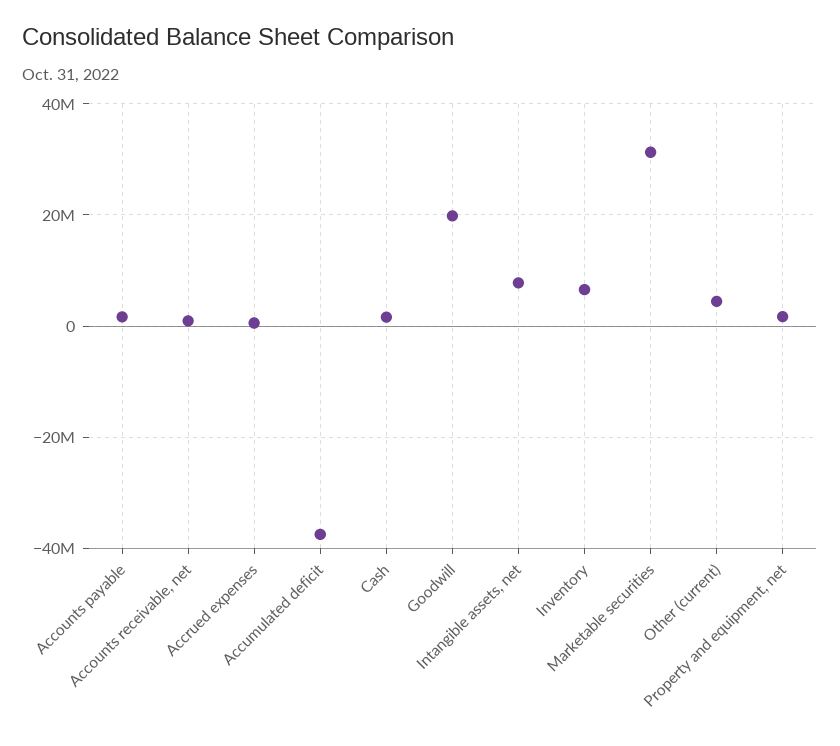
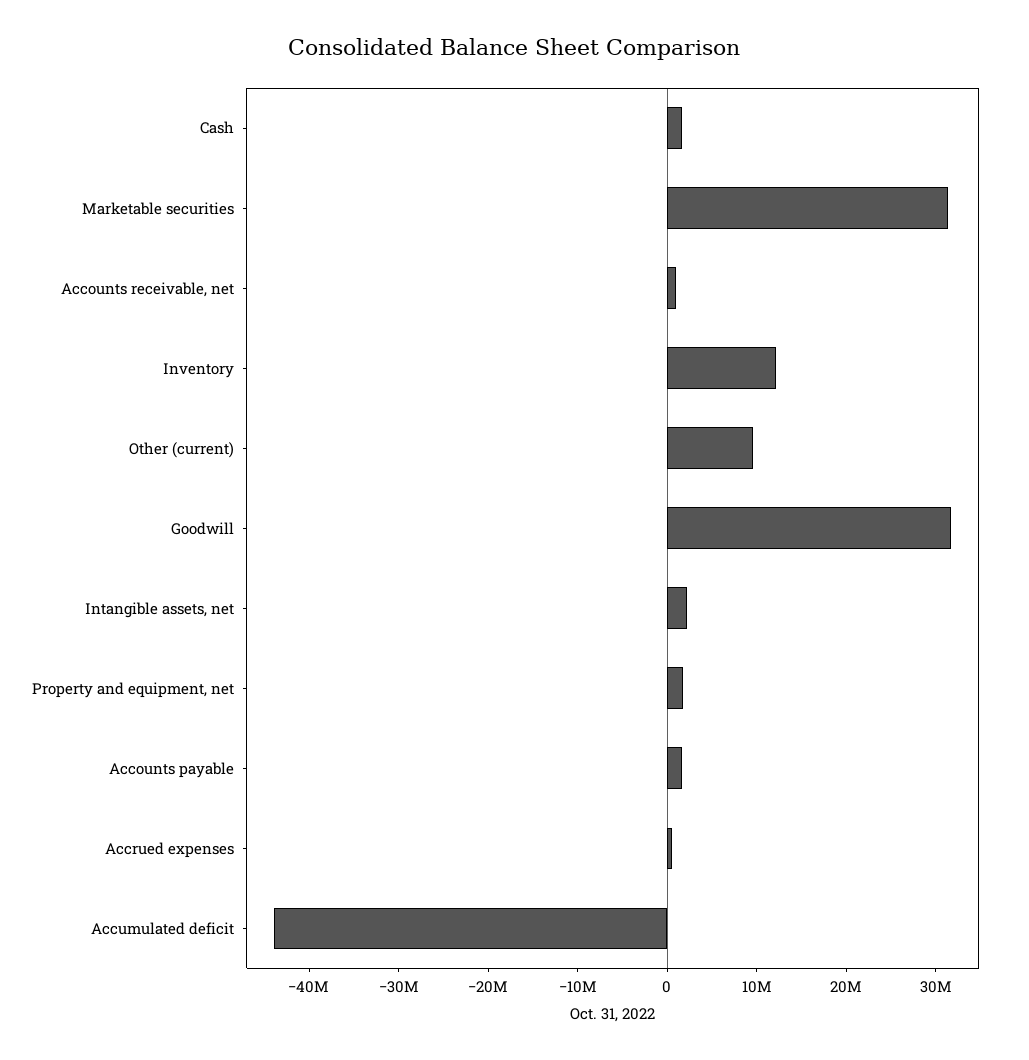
  {
    "Accounts payable": 2000000,
    "Accounts receivable, net": 0,
    "Accrued expenses": 0,
-   "Accumulated deficit": -38000000,
+   "Accumulated deficit": -44000000,
    "Cash": 2000000,
-   "Goodwill": 20000000,
+   "Goodwill": 32000000,
-   "Intangible assets, net": 8000000,
+   "Intangible assets, net": 2000000,
-   "Inventory": 6000000,
+   "Inventory": 12000000,
    "Marketable securities": 32000000,
-   "Other (current)": 4000000,
+   "Other (current)": 10000000,
    "Property and equipment, net": 2000000
  }

